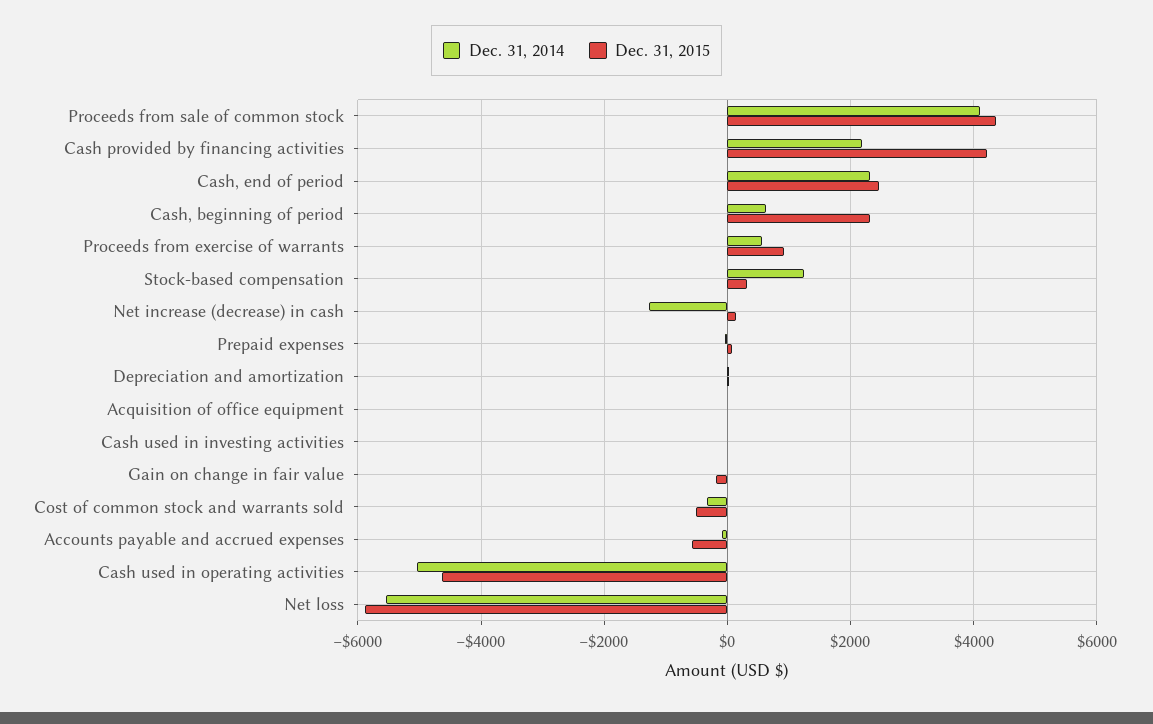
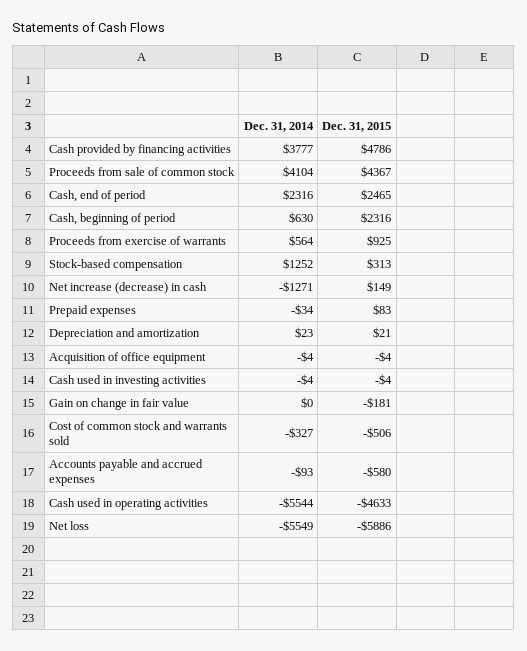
  {
    "Dec. 31, 2014": {
      "Proceeds from sale of common stock": 4104,
-     "Cash provided by financing activities": 2200,
+     "Cash provided by financing activities": 3777,
      "Cash, end of period": 2316,
      "Cash, beginning of period": 630,
      "Proceeds from exercise of warrants": 564,
      "Stock-based compensation": 1252,
      "Net increase (decrease) in cash": -1271,
      "Prepaid expenses": -34,
      "Depreciation and amortization": 23,
      "Acquisition of office equipment": -4,
      "Cash used in investing activities": -4,
      "Gain on change in fair value": 0,
      "Cost of common stock and warrants sold": -327,
      "Accounts payable and accrued expenses": -93,
-     "Cash used in operating activities": -5000,
+     "Cash used in operating activities": -5544,
      "Net loss": -5549
    },
    "Dec. 31, 2015": {
      "Proceeds from sale of common stock": 4367,
-     "Cash provided by financing activities": 4200,
+     "Cash provided by financing activities": 4786,
      "Cash, end of period": 2465,
      "Cash, beginning of period": 2316,
      "Proceeds from exercise of warrants": 925,
      "Stock-based compensation": 313,
      "Net increase (decrease) in cash": 149,
      "Prepaid expenses": 83,
      "Depreciation and amortization": 21,
      "Acquisition of office equipment": -4,
      "Cash used in investing activities": -4,
      "Gain on change in fair value": -181,
      "Cost of common stock and warrants sold": -506,
      "Accounts payable and accrued expenses": -580,
      "Cash used in operating activities": -4633,
      "Net loss": -5886
    }
  }

